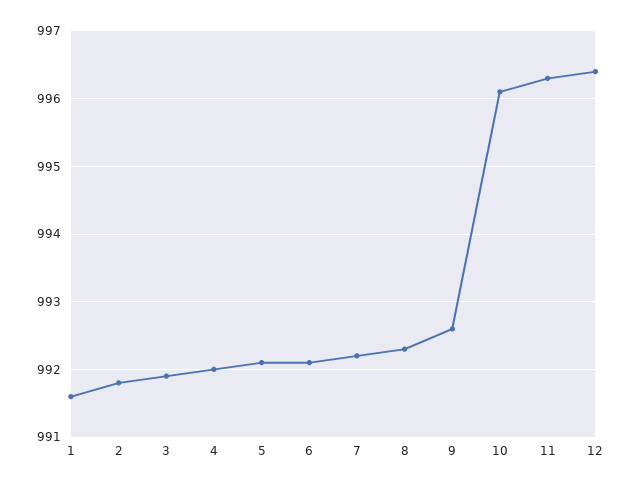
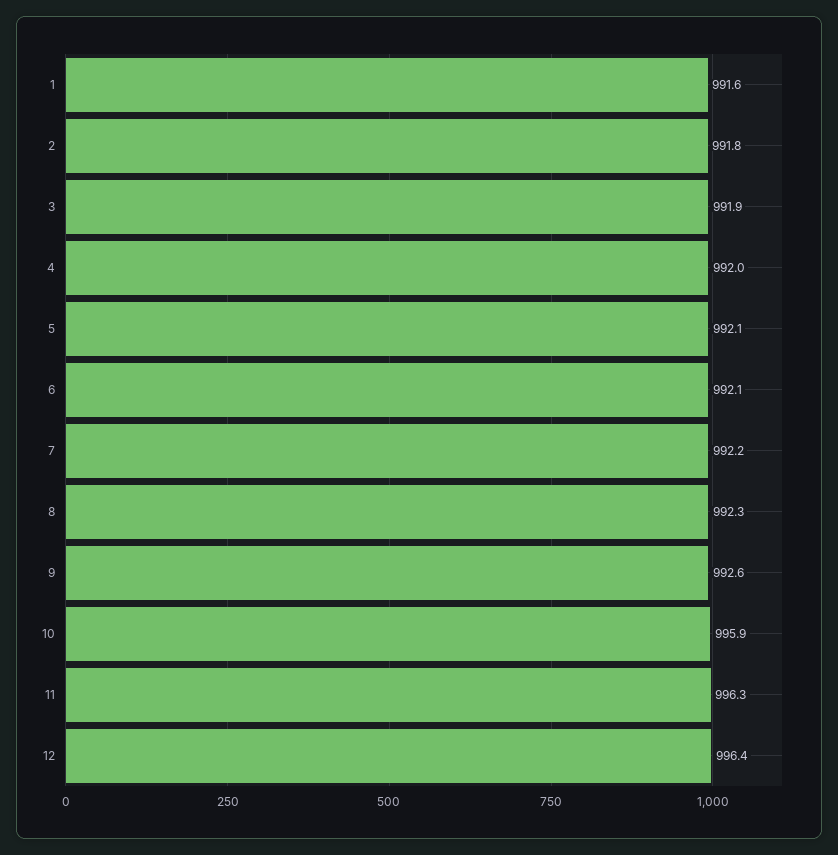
  {
    "1": 991.6,
    "2": 991.8,
    "3": 991.9,
    "4": 992,
    "5": 992.1,
    "6": 992.1,
    "7": 992.2,
    "8": 992.3,
    "9": 992.6,
-   "10": 996.1,
+   "10": 995.9,
    "11": 996.3,
    "12": 996.4
  }

